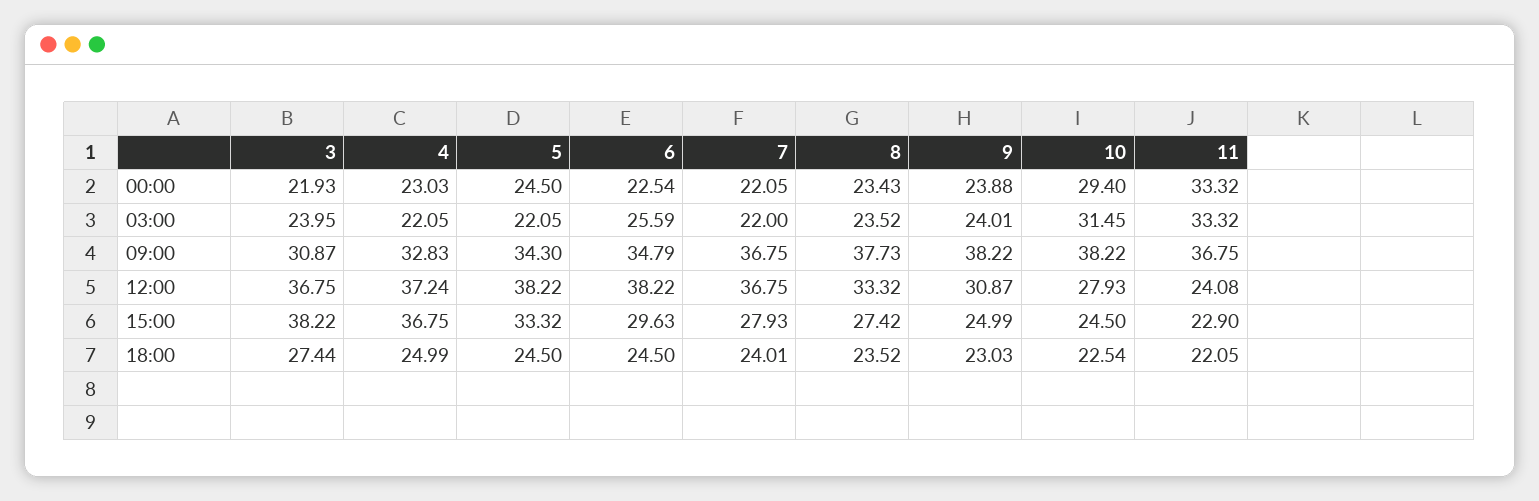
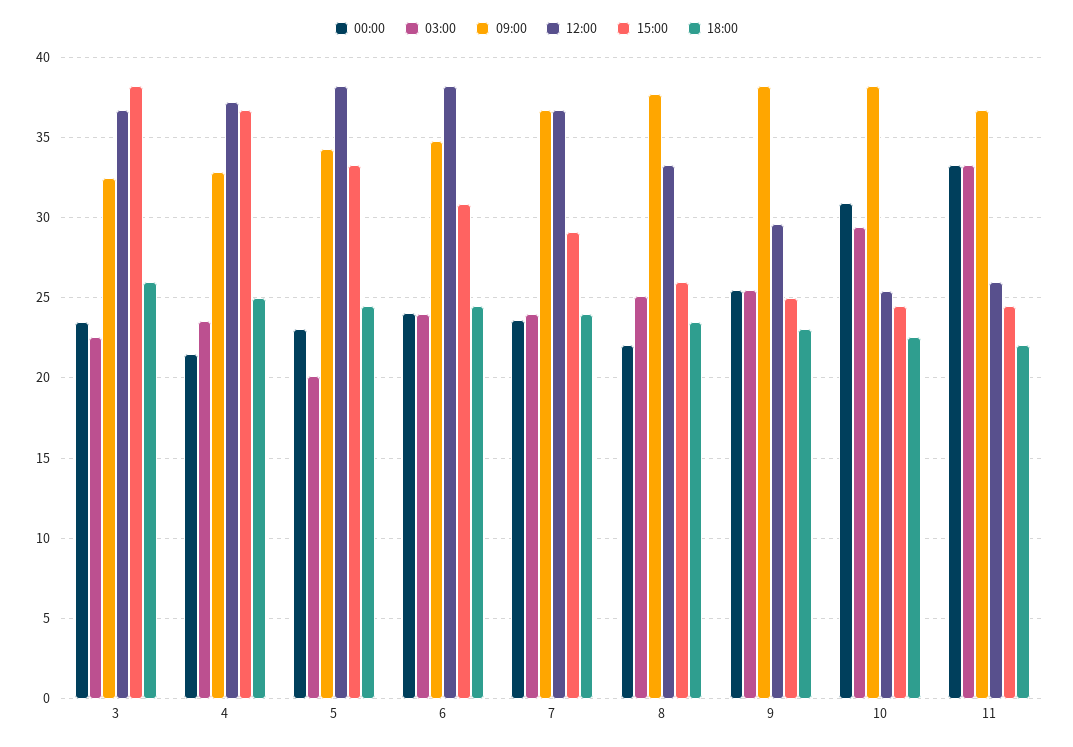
  {
    "00:00": {
-     "3": 21.93,
+     "3": 23.5,
-     "4": 23.03,
+     "4": 21.5,
-     "5": 24.5,
+     "5": 23,
-     "6": 22.54,
+     "6": 24,
-     "7": 22.05,
+     "7": 23.5,
-     "8": 23.43,
+     "8": 22,
-     "9": 23.88,
+     "9": 25.5,
-     "10": 29.4,
+     "10": 31,
      "11": 33.32
    },
    "03:00": {
-     "3": 23.95,
+     "3": 22.5,
-     "4": 22.05,
+     "4": 23.5,
-     "5": 22.05,
+     "5": 20,
-     "6": 25.59,
+     "6": 24,
-     "7": 22,
+     "7": 24,
-     "8": 23.52,
+     "8": 25,
-     "9": 24.01,
+     "9": 25.5,
-     "10": 31.45,
+     "10": 29.5,
      "11": 33.32
    },
    "09:00": {
-     "3": 30.87,
+     "3": 32.5,
      "4": 32.83,
      "5": 34.3,
      "6": 34.79,
      "7": 36.75,
      "8": 37.73,
      "9": 38.22,
      "10": 38.22,
      "11": 36.75
    },
    "12:00": {
      "3": 36.75,
      "4": 37.24,
      "5": 38.22,
      "6": 38.22,
      "7": 36.75,
      "8": 33.32,
-     "9": 30.87,
+     "9": 29.5,
-     "10": 27.93,
+     "10": 25.5,
-     "11": 24.08
+     "11": 26
    },
    "15:00": {
      "3": 38.22,
      "4": 36.75,
      "5": 33.32,
-     "6": 29.63,
+     "6": 31,
-     "7": 27.93,
+     "7": 29,
-     "8": 27.42,
+     "8": 26,
      "9": 24.99,
      "10": 24.5,
-     "11": 22.9
+     "11": 24.5
    },
    "18:00": {
-     "3": 27.44,
+     "3": 26,
      "4": 24.99,
      "5": 24.5,
      "6": 24.5,
      "7": 24.01,
      "8": 23.52,
      "9": 23.03,
      "10": 22.54,
      "11": 22.05
    }
  }

